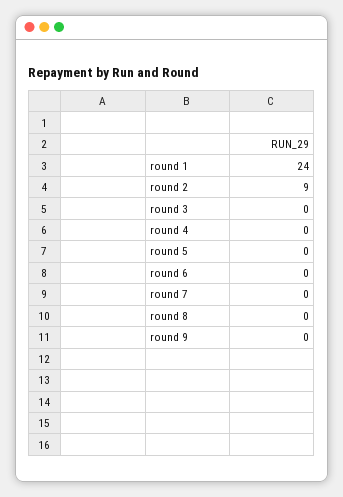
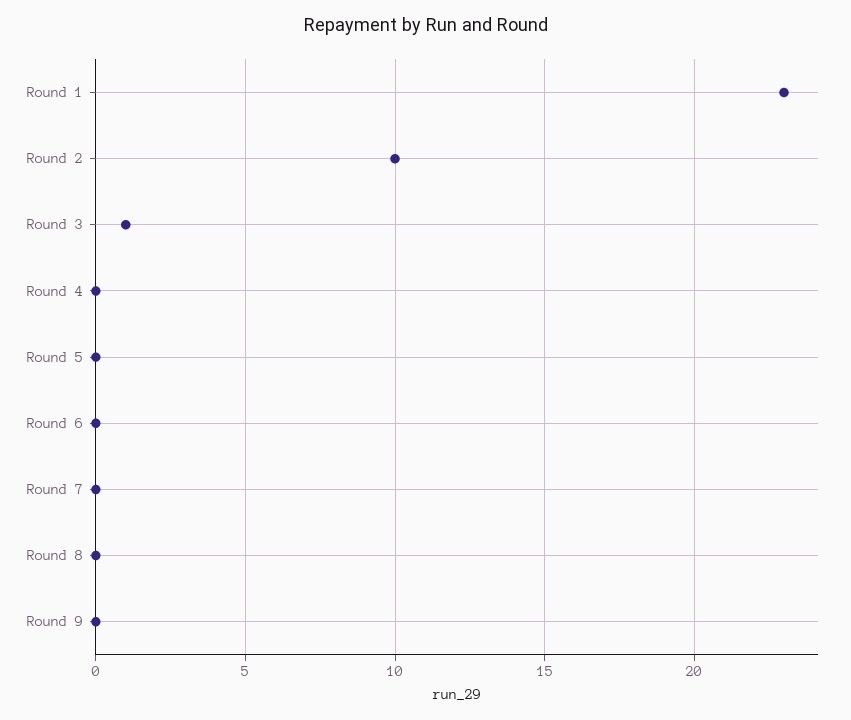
  {
-   "round 1": 24,
+   "round 1": 23,
-   "round 2": 9,
+   "round 2": 10,
-   "round 3": 0,
+   "round 3": 1,
    "round 4": 0,
    "round 5": 0,
    "round 6": 0,
    "round 7": 0,
    "round 8": 0,
    "round 9": 0
  }

